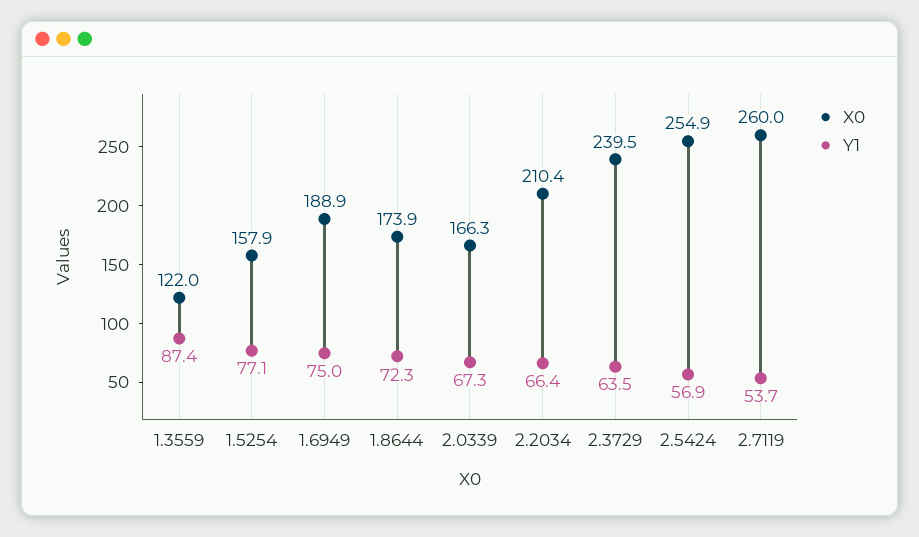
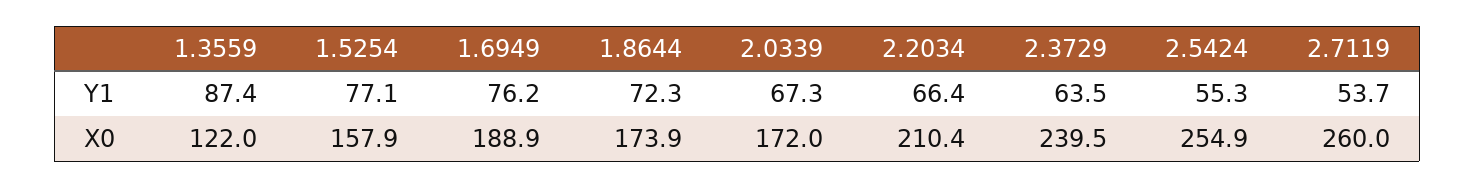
  {
    "X0": {
      "1.3559": 122,
      "1.5254": 157.9,
      "1.6949": 188.9,
      "1.8644": 173.9,
-     "2.0339": 166.3,
+     "2.0339": 172,
      "2.2034": 210.4,
      "2.3729": 239.5,
      "2.5424": 254.9,
      "2.7119": 260
    },
    "Y1": {
      "1.3559": 87.4,
      "1.5254": 77.1,
-     "1.6949": 75,
+     "1.6949": 76.2,
      "1.8644": 72.3,
      "2.0339": 67.3,
      "2.2034": 66.4,
      "2.3729": 63.5,
-     "2.5424": 56.9,
+     "2.5424": 55.3,
      "2.7119": 53.7
    }
  }

